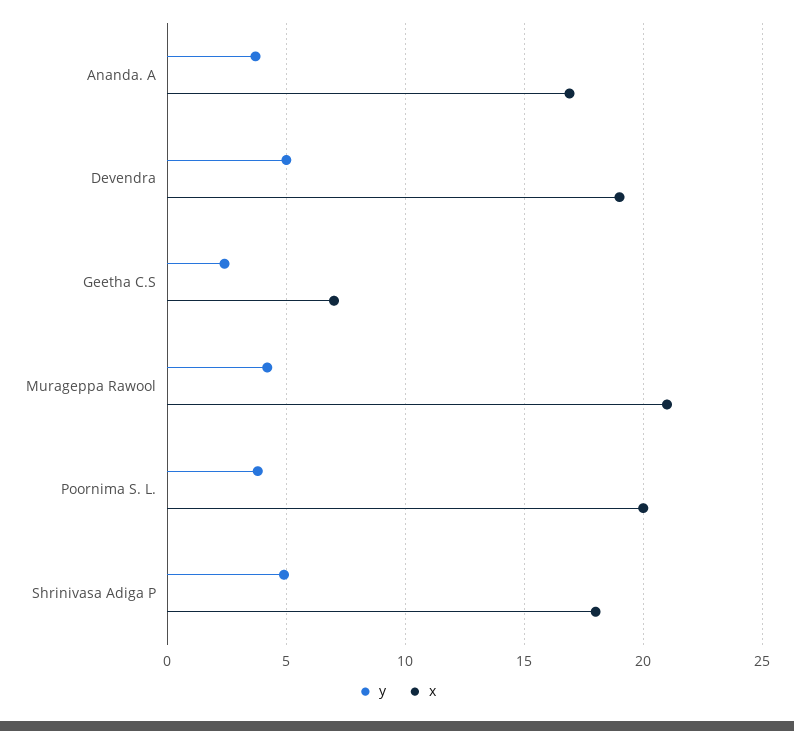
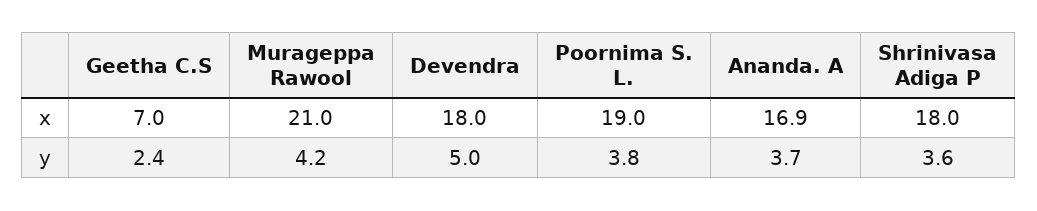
  {
    "y": {
      "Ananda. A": 3.7,
      "Devendra": 5,
      "Geetha C.S": 2.4,
      "Murageppa Rawool": 4.2,
      "Poornima S. L.": 3.8,
-     "Shrinivasa Adiga P": 5
+     "Shrinivasa Adiga P": 3.6
    },
    "x": {
      "Ananda. A": 16.9,
-     "Devendra": 19,
+     "Devendra": 18,
      "Geetha C.S": 7,
      "Murageppa Rawool": 21,
-     "Poornima S. L.": 20,
+     "Poornima S. L.": 19,
      "Shrinivasa Adiga P": 18
    }
  }

